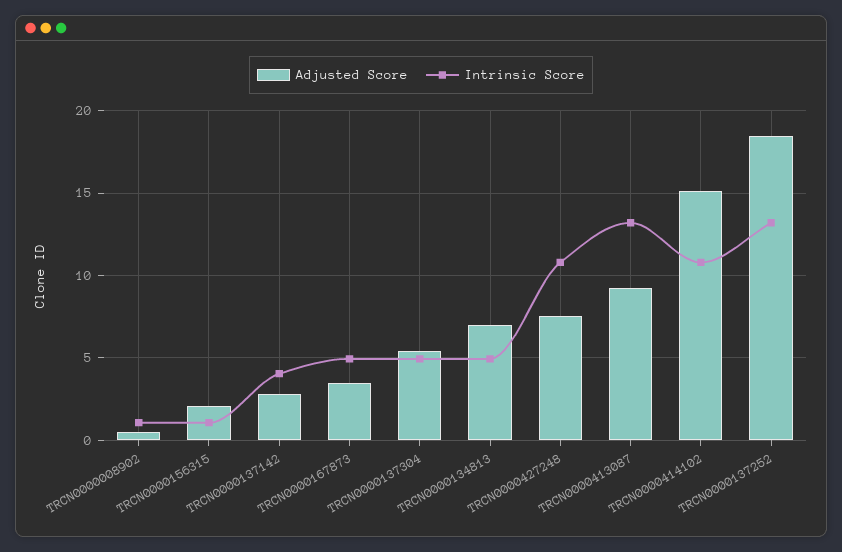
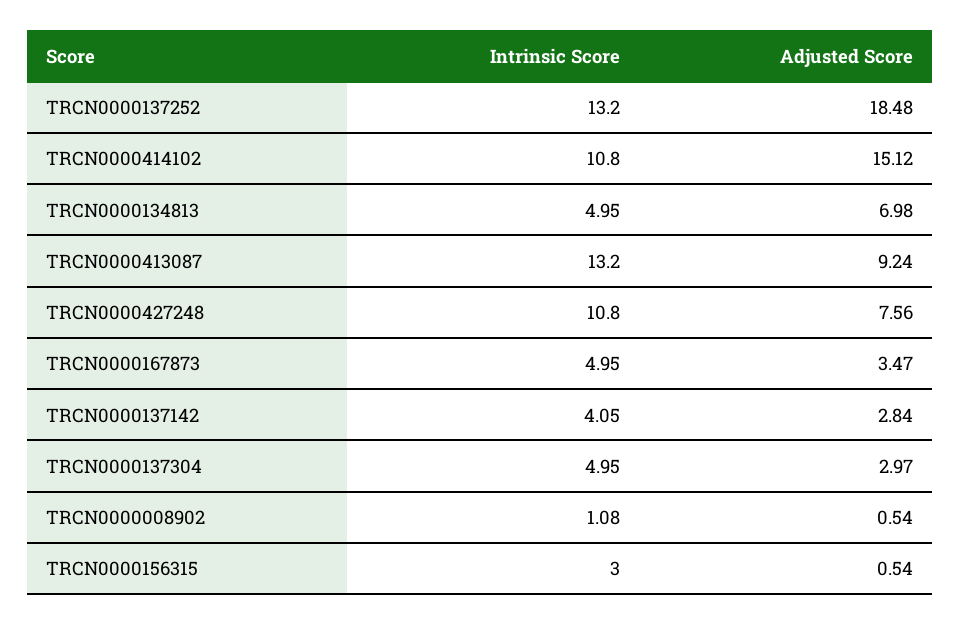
  {
    "Adjusted Score": {
      "TRCN0000008902": 0.54,
-     "TRCN0000156315": 2,
+     "TRCN0000156315": 0.54,
      "TRCN0000137142": 2.84,
      "TRCN0000167873": 3.47,
-     "TRCN0000137304": 5.5,
+     "TRCN0000137304": 2.97,
      "TRCN0000134813": 6.98,
      "TRCN0000427248": 7.56,
      "TRCN0000413087": 9.24,
      "TRCN0000414102": 15.12,
      "TRCN0000137252": 18.48
    },
    "Intrinsic Score": {
      "TRCN0000008902": 1.08,
-     "TRCN0000156315": 1,
+     "TRCN0000156315": 3,
      "TRCN0000137142": 4.05,
      "TRCN0000167873": 4.95,
      "TRCN0000137304": 4.95,
      "TRCN0000134813": 4.95,
      "TRCN0000427248": 10.8,
      "TRCN0000413087": 13.2,
      "TRCN0000414102": 10.8,
      "TRCN0000137252": 13.2
    }
  }

